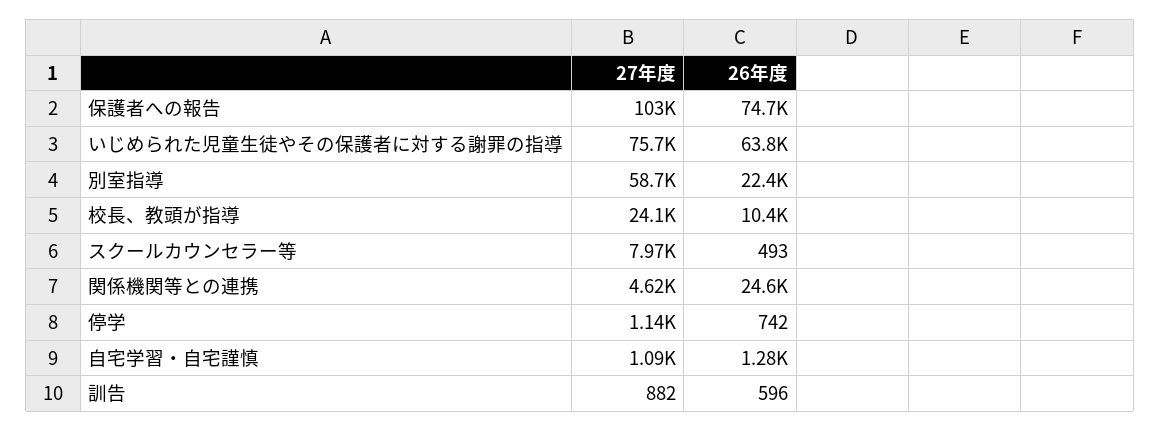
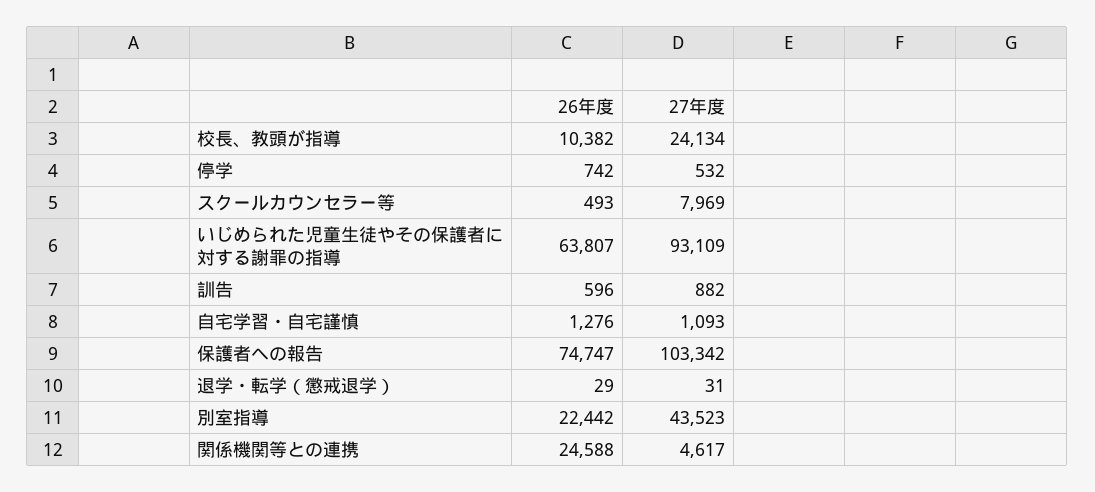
  {
    "27年度": {
      "保護者への報告": 103342,
-     "いじめられた児童生徒やその保護者に対する謝罪の指導": 75700,
+     "いじめられた児童生徒やその保護者に対する謝罪の指導": 93109,
-     "別室指導": 58700,
+     "別室指導": 43523,
      "校長、教頭が指導": 24134,
      "スクールカウンセラー等": 7969,
      "関係機関等との連携": 4617,
-     "停学": 1140,
+     "停学": 532,
      "自宅学習・自宅謹慎": 1093,
-     "訓告": 882
+     "訓告": 882,
+     "退学・転学（懲戒退学）": 31
    },
    "26年度": {
      "保護者への報告": 74747,
      "いじめられた児童生徒やその保護者に対する謝罪の指導": 63807,
      "別室指導": 22442,
      "校長、教頭が指導": 10382,
      "スクールカウンセラー等": 493,
      "関係機関等との連携": 24588,
      "停学": 742,
      "自宅学習・自宅謹慎": 1276,
-     "訓告": 596
+     "訓告": 596,
+     "退学・転学（懲戒退学）": 29
    }
  }

